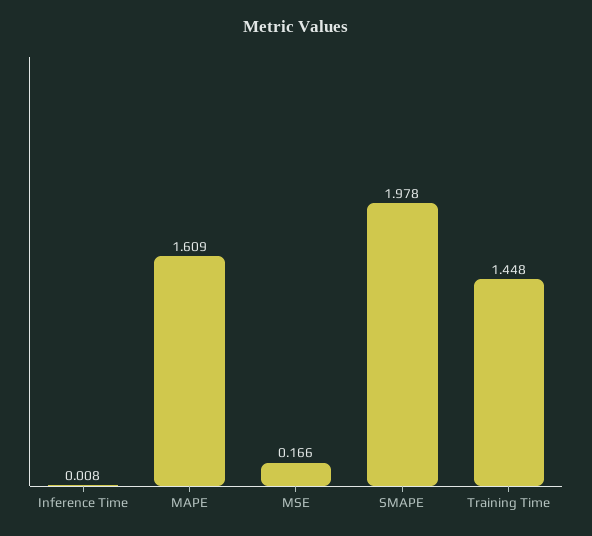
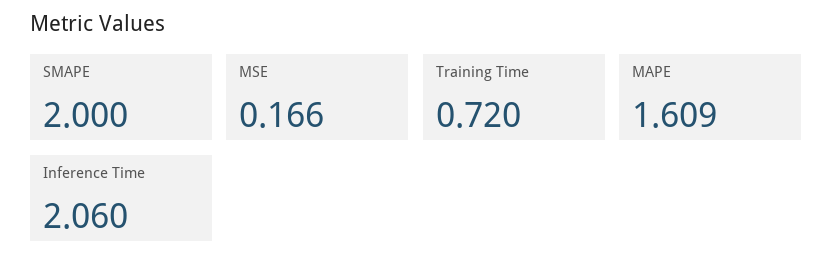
  {
-   "Inference Time": 0.008,
+   "Inference Time": 2.06,
    "MAPE": 1.609,
    "MSE": 0.166,
-   "SMAPE": 1.978,
+   "SMAPE": 2,
-   "Training Time": 1.448
+   "Training Time": 0.72
  }

